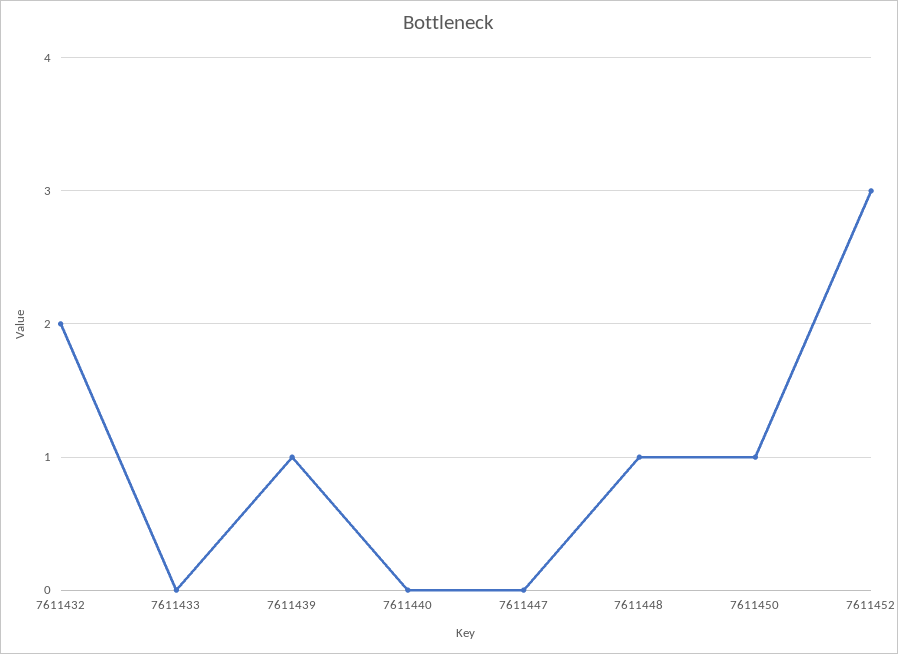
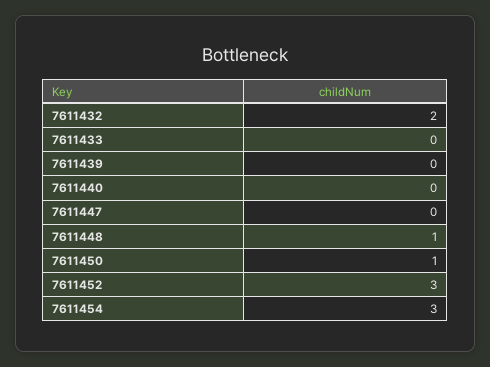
  {
    "7611432": 2,
    "7611433": 0,
-   "7611439": 1,
+   "7611439": 0,
    "7611440": 0,
    "7611447": 0,
    "7611448": 1,
    "7611450": 1,
-   "7611452": 3
+   "7611452": 3,
+   "7611454": 3
  }

